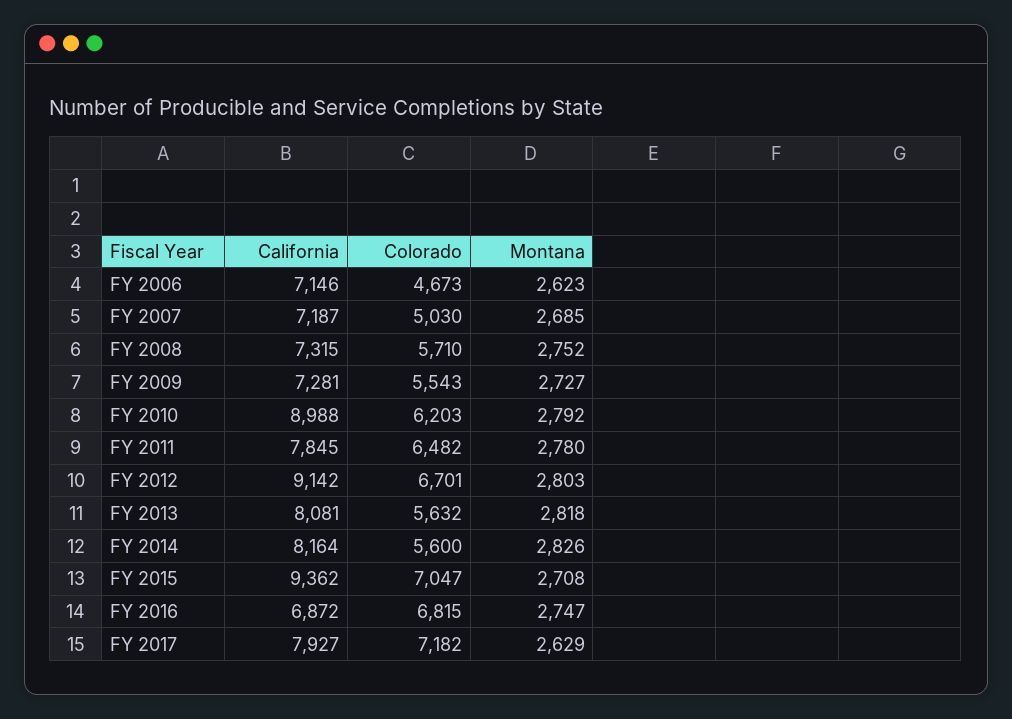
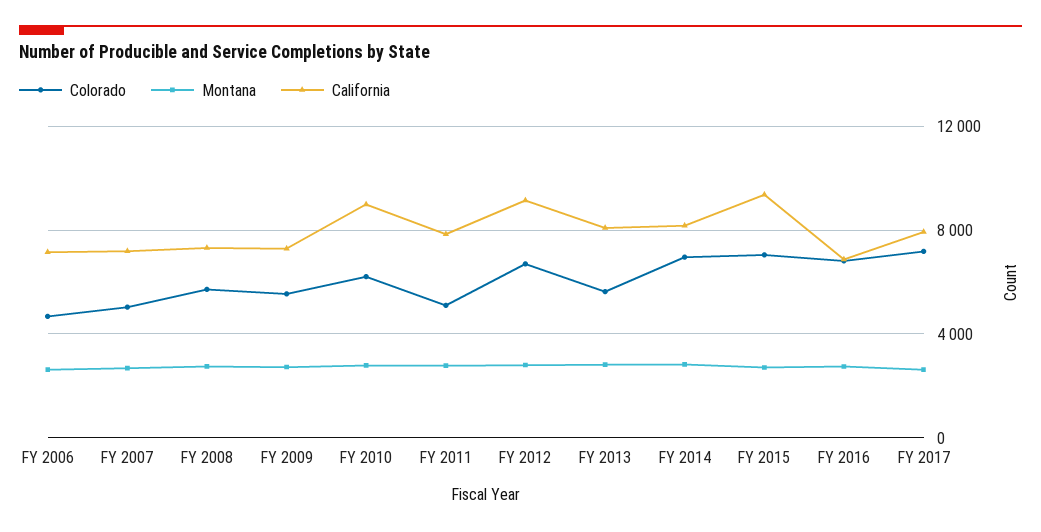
  {
    "California": {
      "FY 2006": 7146,
      "FY 2007": 7187,
      "FY 2008": 7315,
      "FY 2009": 7281,
      "FY 2010": 8988,
      "FY 2011": 7845,
      "FY 2012": 9142,
      "FY 2013": 8081,
      "FY 2014": 8164,
      "FY 2015": 9362,
      "FY 2016": 6872,
      "FY 2017": 7927
    },
    "Colorado": {
      "FY 2006": 4673,
      "FY 2007": 5030,
      "FY 2008": 5710,
      "FY 2009": 5543,
      "FY 2010": 6203,
-     "FY 2011": 6482,
+     "FY 2011": 5000,
      "FY 2012": 6701,
      "FY 2013": 5632,
-     "FY 2014": 5600,
+     "FY 2014": 7000,
      "FY 2015": 7047,
      "FY 2016": 6815,
      "FY 2017": 7182
    },
    "Montana": {
      "FY 2006": 2623,
      "FY 2007": 2685,
      "FY 2008": 2752,
      "FY 2009": 2727,
      "FY 2010": 2792,
      "FY 2011": 2780,
      "FY 2012": 2803,
      "FY 2013": 2818,
      "FY 2014": 2826,
      "FY 2015": 2708,
      "FY 2016": 2747,
      "FY 2017": 2629
    }
  }

